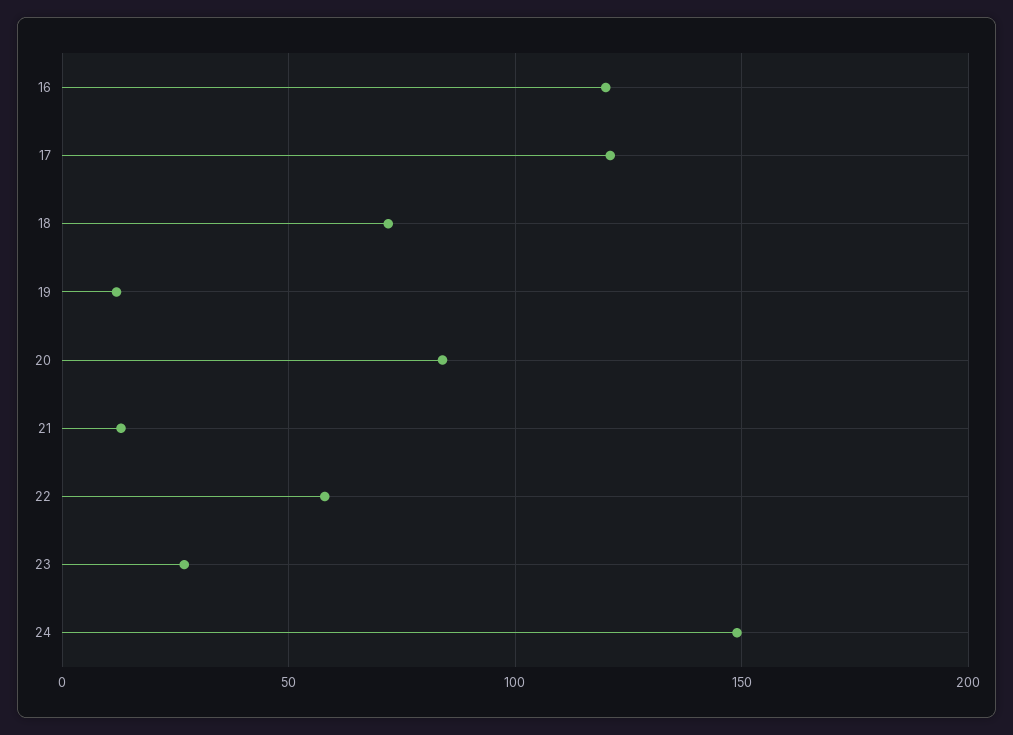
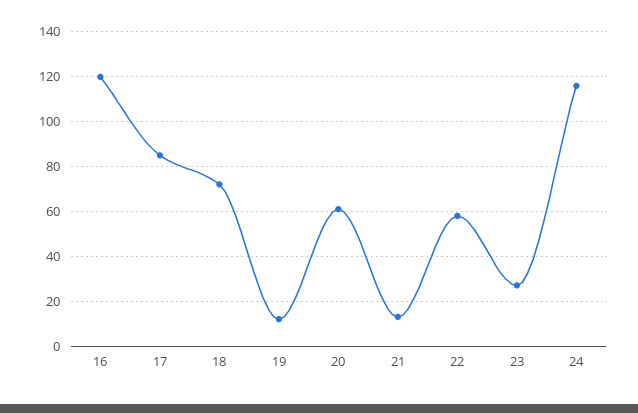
  {
    "16": 120,
-   "17": 120,
+   "17": 85,
    "18": 70,
    "19": 10,
-   "20": 85,
+   "20": 60,
    "21": 15,
    "22": 60,
    "23": 25,
-   "24": 150
+   "24": 115
  }

